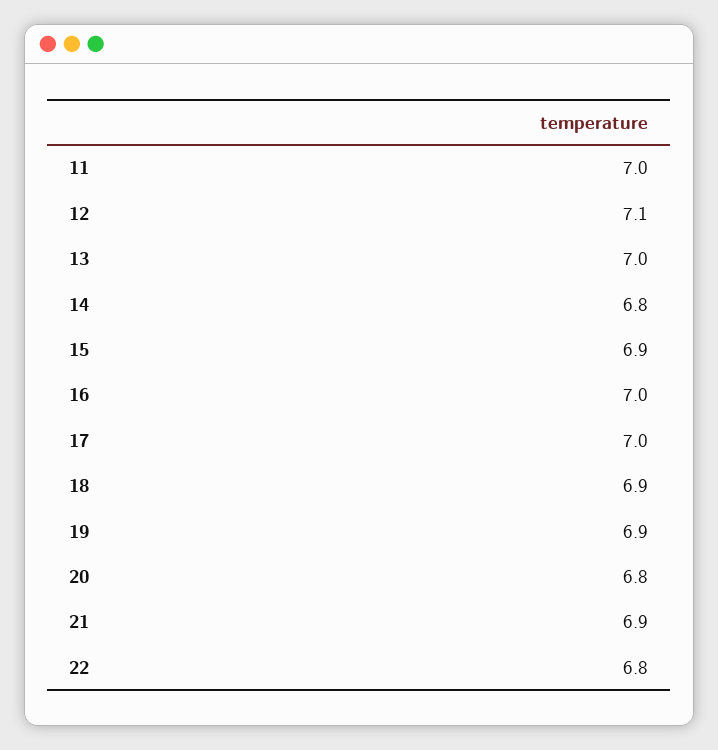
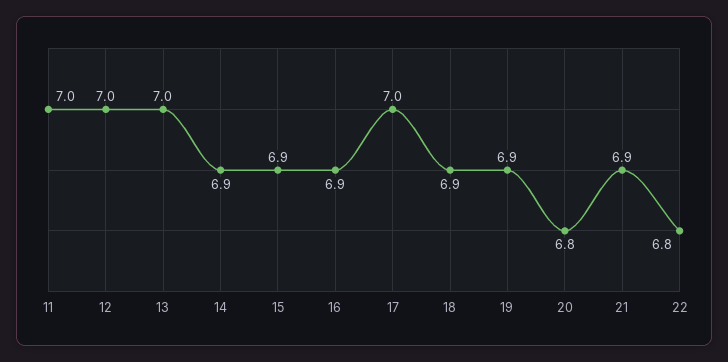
  {
    "11": 7,
-   "12": 7.1,
+   "12": 7,
    "13": 7,
-   "14": 6.8,
+   "14": 6.9,
    "15": 6.9,
-   "16": 7,
+   "16": 6.9,
    "17": 7,
    "18": 6.9,
    "19": 6.9,
    "20": 6.8,
    "21": 6.9,
    "22": 6.8
  }

